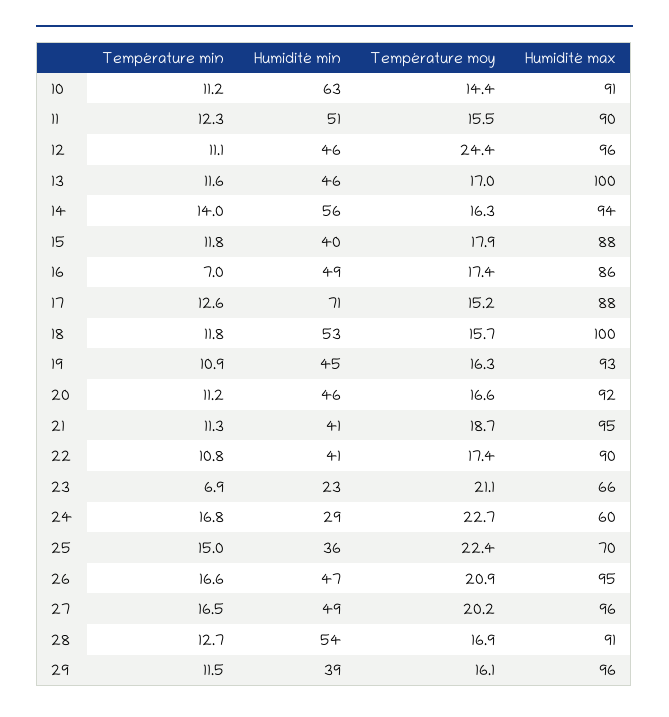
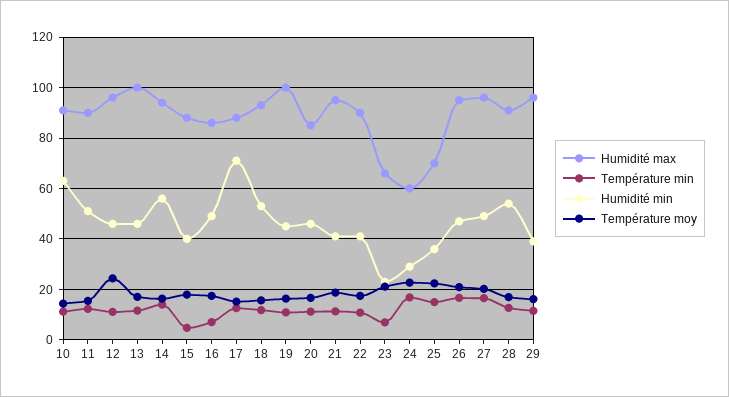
  {
    "Température min": {
      "10": 11.2,
      "11": 12.3,
      "12": 11.1,
      "13": 11.6,
      "14": 14,
-     "15": 11.8,
+     "15": 5,
      "16": 7,
      "17": 12.6,
      "18": 11.8,
      "19": 10.9,
      "20": 11.2,
      "21": 11.3,
      "22": 10.8,
      "23": 6.9,
      "24": 16.8,
      "25": 15,
      "26": 16.6,
      "27": 16.5,
      "28": 12.7,
      "29": 11.5
    },
    "Humidité min": {
      "10": 63,
      "11": 51,
      "12": 46,
      "13": 46,
      "14": 56,
      "15": 40,
      "16": 49,
      "17": 71,
      "18": 53,
      "19": 45,
      "20": 46,
      "21": 41,
      "22": 41,
      "23": 23,
      "24": 29,
      "25": 36,
      "26": 47,
      "27": 49,
      "28": 54,
      "29": 39
    },
    "Température moy": {
      "10": 14.4,
      "11": 15.5,
      "12": 24.4,
      "13": 17,
      "14": 16.3,
      "15": 17.9,
      "16": 17.4,
      "17": 15.2,
      "18": 15.7,
      "19": 16.3,
      "20": 16.6,
      "21": 18.7,
      "22": 17.4,
      "23": 21.1,
      "24": 22.7,
      "25": 22.4,
      "26": 20.9,
      "27": 20.2,
      "28": 16.9,
      "29": 16.1
    },
    "Humidité max": {
      "10": 91,
      "11": 90,
      "12": 96,
      "13": 100,
      "14": 94,
      "15": 88,
      "16": 86,
      "17": 88,
-     "18": 100,
+     "18": 92.5,
-     "19": 93,
+     "19": 100,
-     "20": 92,
+     "20": 85,
      "21": 95,
      "22": 90,
      "23": 66,
      "24": 60,
      "25": 70,
      "26": 95,
      "27": 96,
      "28": 91,
      "29": 96
    }
  }

